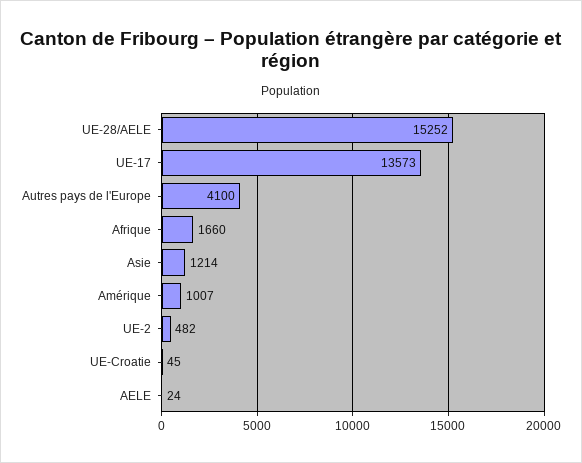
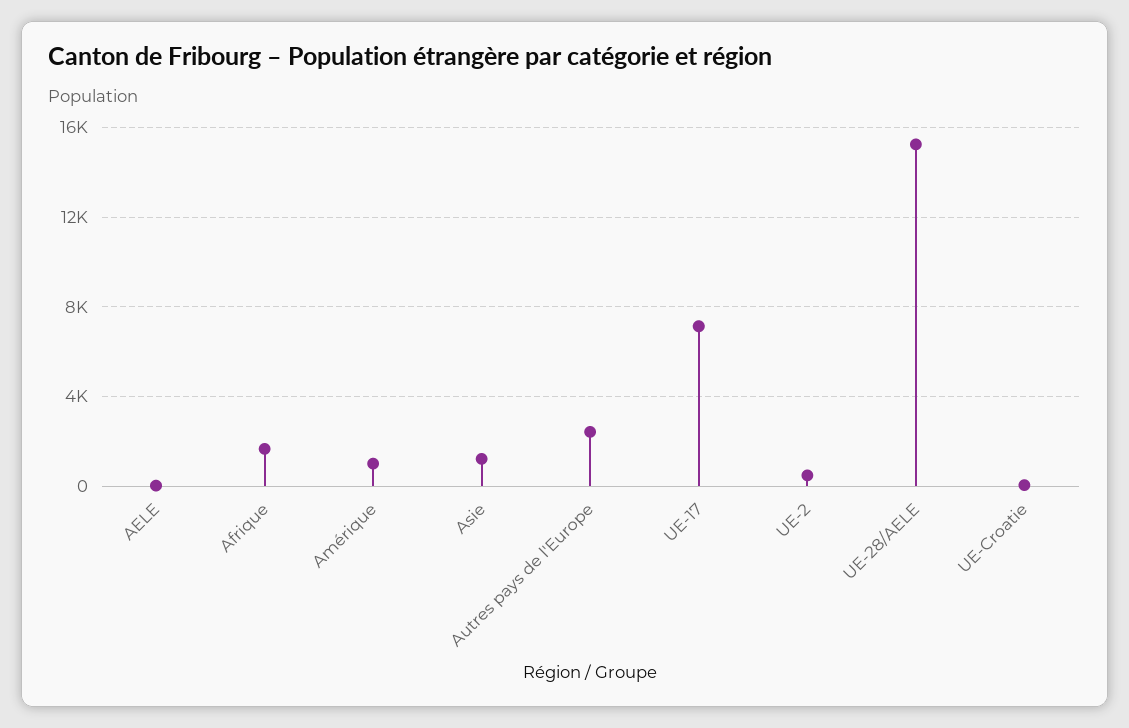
  {
    "UE-28/AELE": 15252,
-   "UE-17": 13573,
+   "UE-17": 7000,
-   "Autres pays de l'Europe": 4100,
+   "Autres pays de l'Europe": 2500,
    "Afrique": 1660,
    "Asie": 1214,
    "Amérique": 1007,
    "UE-2": 482,
    "UE-Croatie": 45,
    "AELE": 24
  }

